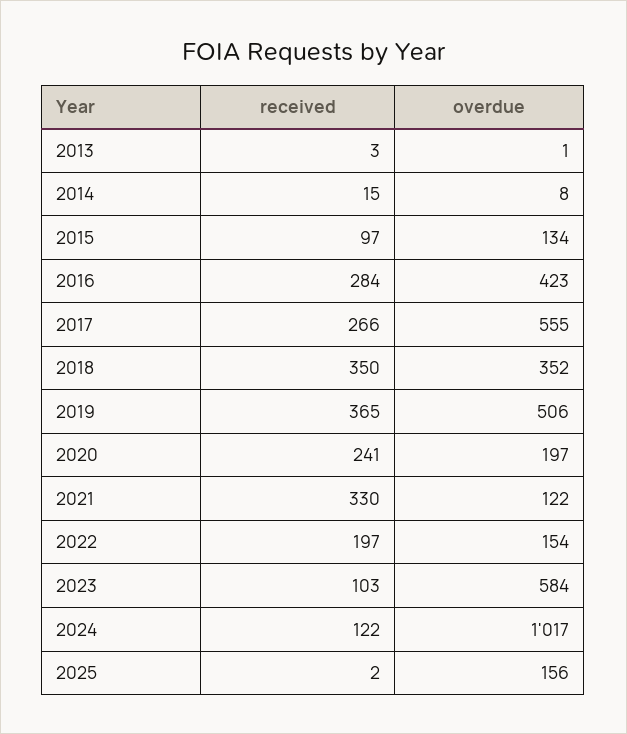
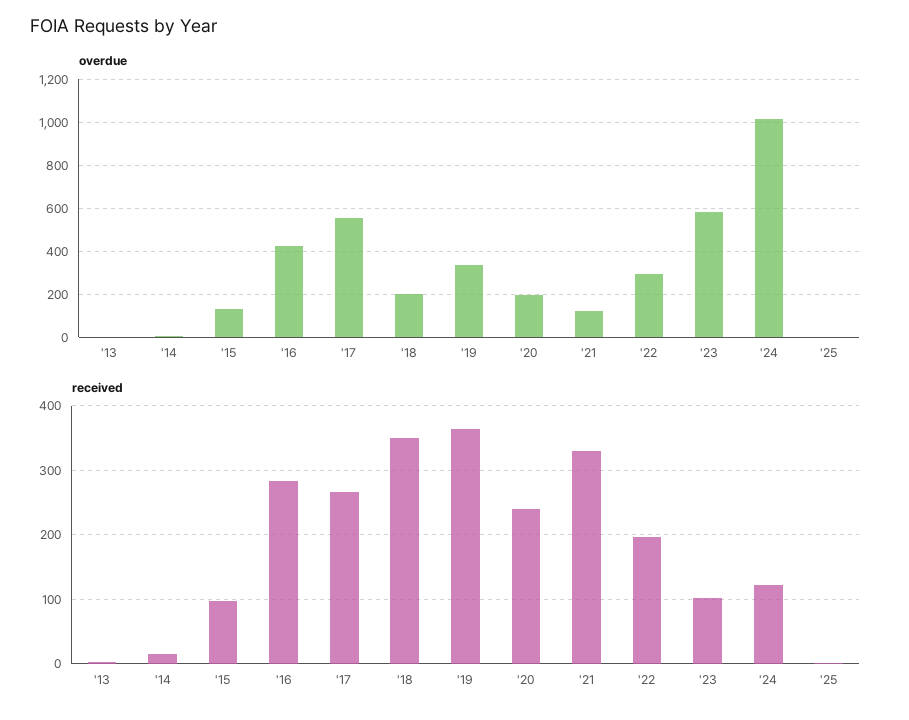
  {
    "received": {
      "2013": 3,
      "2014": 15,
      "2015": 97,
      "2016": 284,
      "2017": 266,
      "2018": 350,
      "2019": 365,
      "2020": 241,
      "2021": 330,
      "2022": 197,
      "2023": 103,
      "2024": 122,
      "2025": 2
    },
    "overdue": {
      "2013": 1,
      "2014": 8,
      "2015": 134,
      "2016": 423,
      "2017": 555,
-     "2018": 352,
+     "2018": 200,
-     "2019": 506,
+     "2019": 350,
      "2020": 197,
      "2021": 122,
-     "2022": 154,
+     "2022": 300,
      "2023": 584,
      "2024": 1017,
-     "2025": 156
+     "2025": 0
    }
  }

